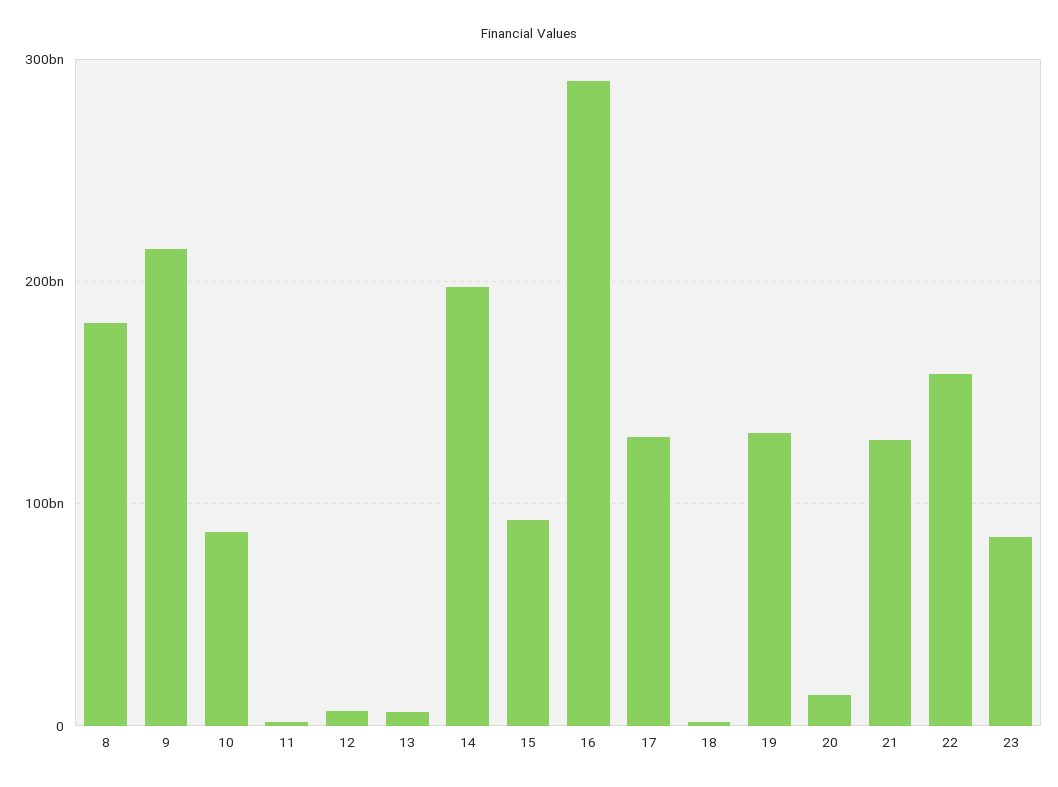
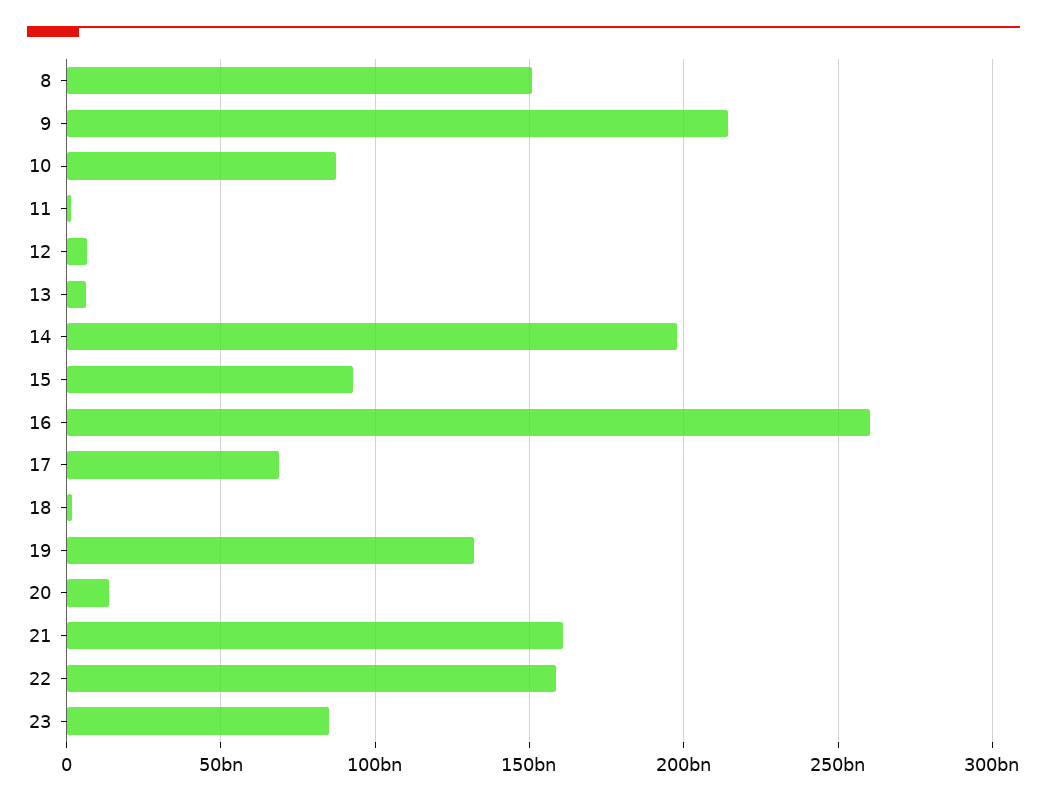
  {
-   "8": 180000000000,
+   "8": 150000000000,
    "9": 215000000000,
    "10": 85000000000,
    "11": 0,
    "12": 5000000000,
    "13": 5000000000,
    "14": 200000000000,
    "15": 95000000000,
-   "16": 290000000000,
+   "16": 260000000000,
-   "17": 130000000000,
+   "17": 70000000000,
    "18": 0,
    "19": 130000000000,
    "20": 15000000000,
-   "21": 130000000000,
+   "21": 160000000000,
    "22": 160000000000,
    "23": 85000000000
  }

